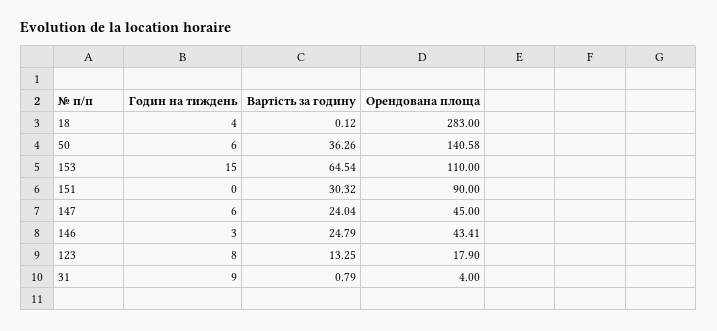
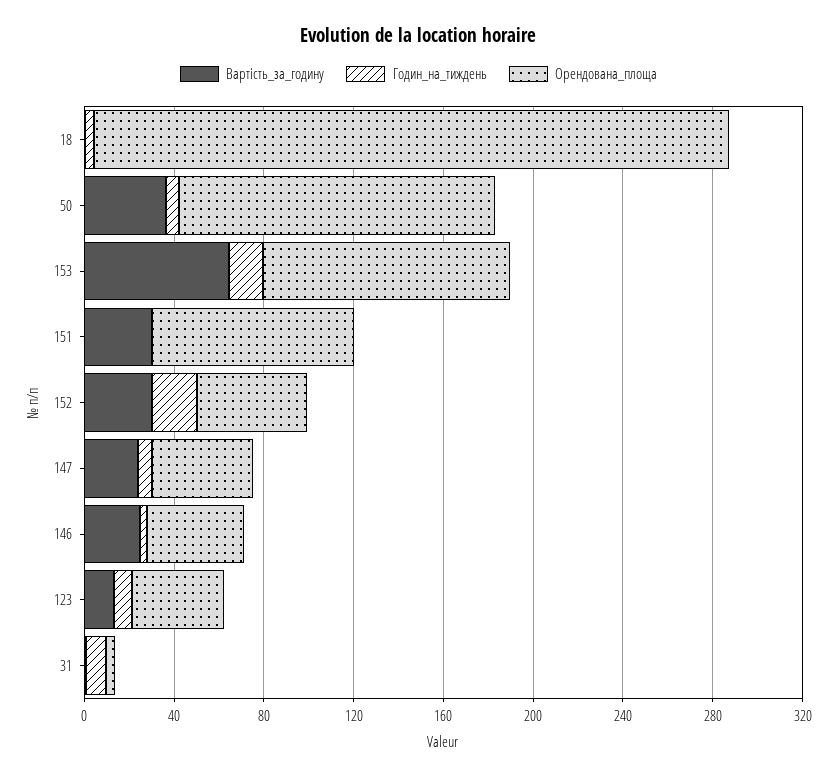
  {
    "Годин на тиждень": {
      "18": 4,
      "50": 6,
      "153": 15,
      "151": 0,
      "147": 6,
      "146": 3,
      "123": 8,
-     "31": 9
+     "31": 9,
+     "152": 20
    },
    "Вартість за годину": {
      "18": 0.12,
      "50": 36.26,
      "153": 64.54,
      "151": 30.32,
      "147": 24.04,
      "146": 24.79,
      "123": 13.25,
-     "31": 0.79
+     "31": 0.79,
+     "152": 30
    },
    "Орендована площа": {
      "18": 283,
      "50": 140.58,
      "153": 110,
      "151": 90,
      "147": 45,
      "146": 43.41,
-     "123": 17.9,
+     "123": 40,
-     "31": 4
+     "31": 4,
+     "152": 50
    }
  }

